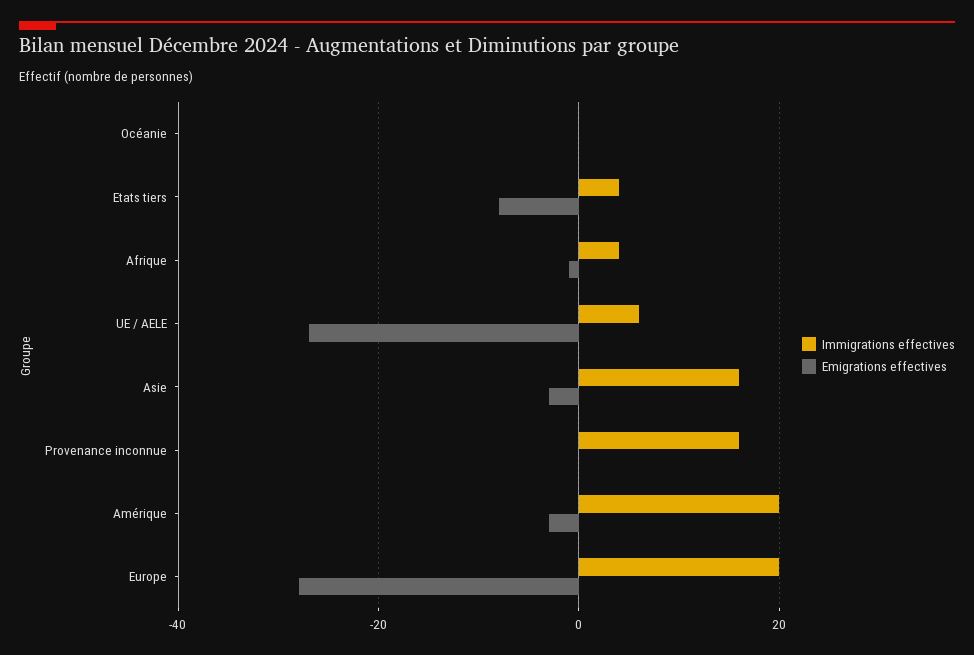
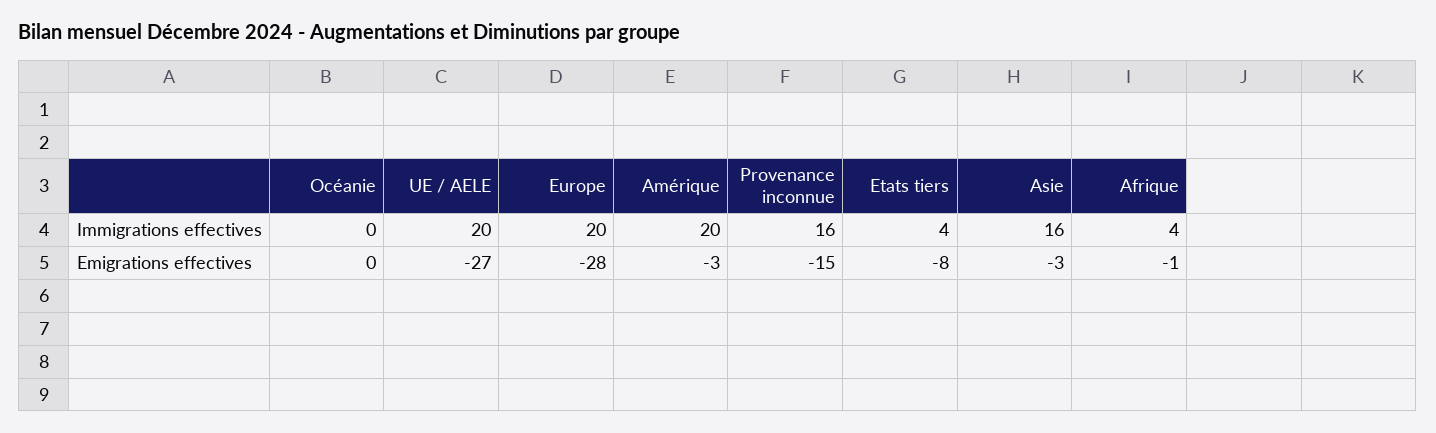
  {
    "Immigrations effectives": {
      "Océanie": 0,
      "Etats tiers": 4,
      "Afrique": 4,
-     "UE / AELE": 5,
+     "UE / AELE": 20,
      "Asie": 16,
      "Provenance inconnue": 16,
      "Amérique": 20,
      "Europe": 20
    },
    "Emigrations effectives": {
      "Océanie": 0,
      "Etats tiers": -8,
      "Afrique": -1,
      "UE / AELE": -27,
      "Asie": -3,
-     "Provenance inconnue": 0,
+     "Provenance inconnue": -15,
      "Amérique": -3,
      "Europe": -28
    }
  }

